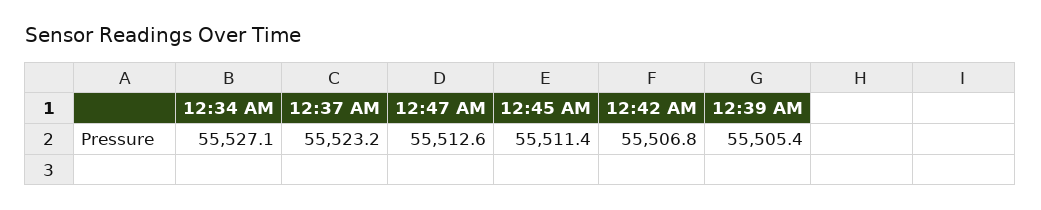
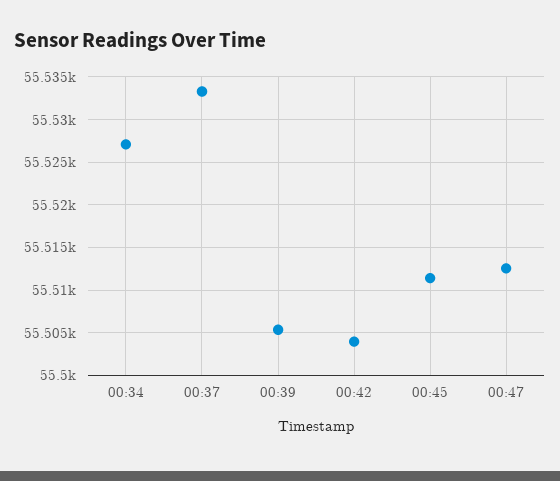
  {
    "12:34 AM": 55527.1,
-   "12:37 AM": 55523.2,
+   "12:37 AM": 55533,
    "12:47 AM": 55512.6,
    "12:45 AM": 55511.4,
-   "12:42 AM": 55506.8,
+   "12:42 AM": 55504,
    "12:39 AM": 55505.4
  }

